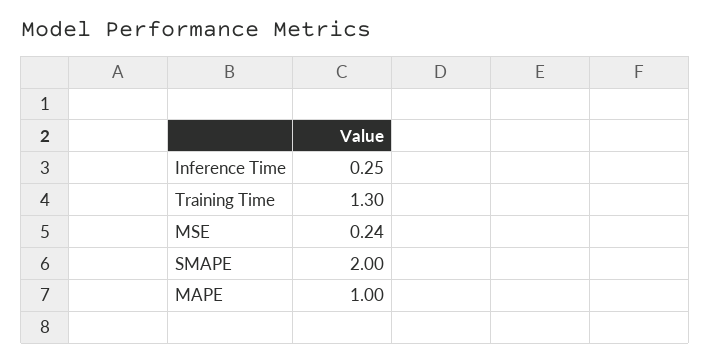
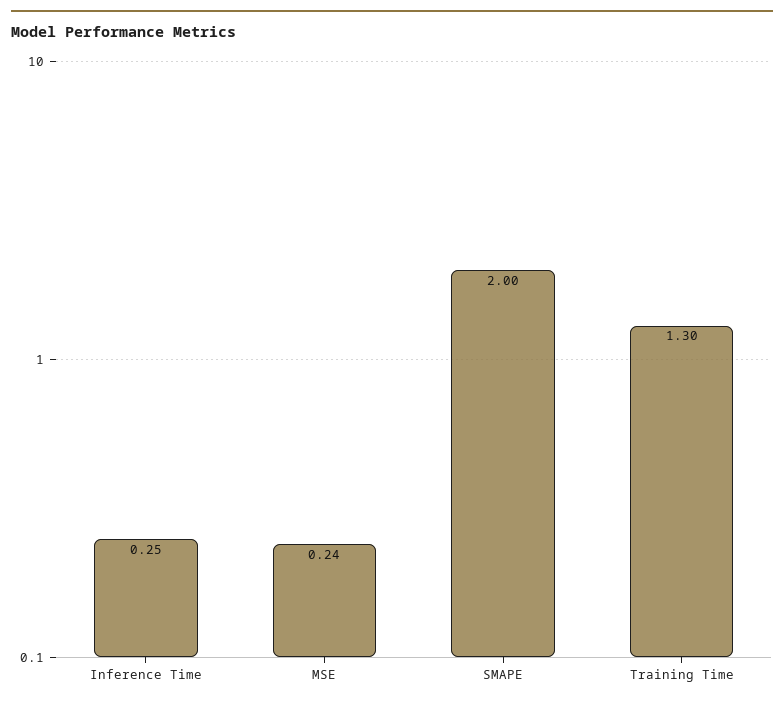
  {
    "Inference Time": 0.25,
    "Training Time": 1.3,
    "MSE": 0.24,
-   "SMAPE": 2,
+   "SMAPE": 2
-   "MAPE": 1
  }

